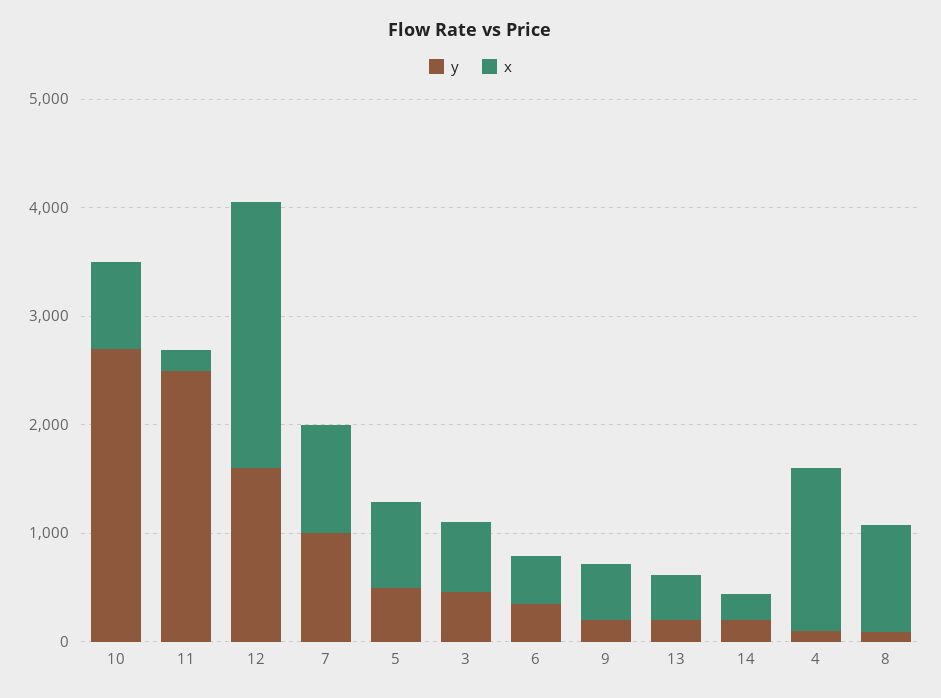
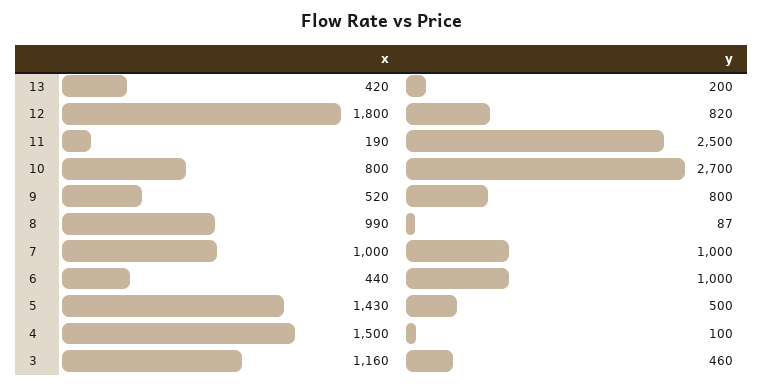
  {
    "y": {
      "10": 2700,
      "11": 2500,
-     "12": 1600,
+     "12": 820,
      "7": 1000,
      "5": 500,
      "3": 460,
-     "6": 400,
+     "6": 1000,
-     "9": 200,
+     "9": 800,
      "13": 200,
-     "14": 200,
      "4": 100,
      "8": 87
    },
    "x": {
      "10": 800,
      "11": 190,
-     "12": 2400,
+     "12": 1800,
      "7": 1000,
-     "5": 800,
+     "5": 1430,
-     "3": 600,
+     "3": 1160,
      "6": 440,
      "9": 520,
      "13": 420,
-     "14": 200,
      "4": 1500,
      "8": 990
    }
  }

